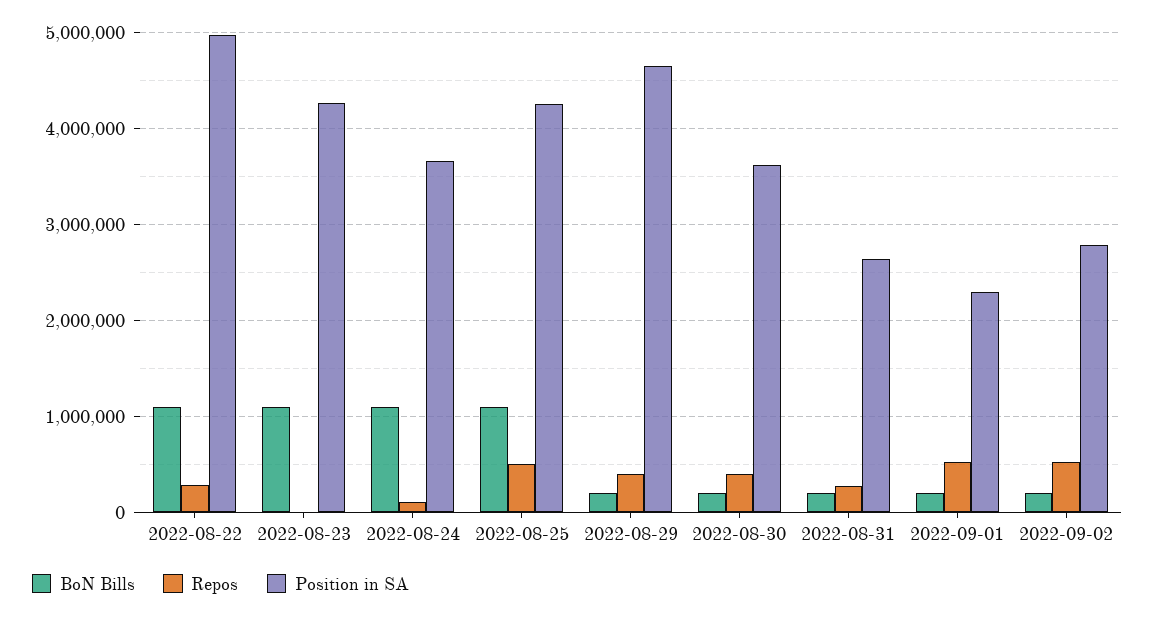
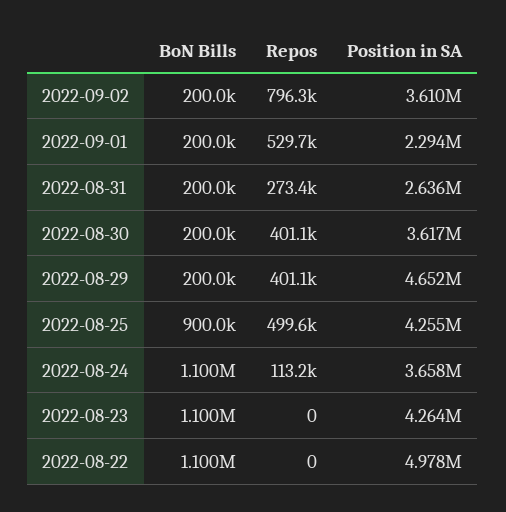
  {
    "BoN Bills": {
      "2022-08-22": 1100000,
      "2022-08-23": 1100000,
      "2022-08-24": 1100000,
-     "2022-08-25": 1100000,
+     "2022-08-25": 900000,
      "2022-08-29": 200000,
      "2022-08-30": 200000,
      "2022-08-31": 200000,
      "2022-09-01": 200000,
      "2022-09-02": 200000
    },
    "Repos": {
-     "2022-08-22": 300000,
+     "2022-08-22": 0,
      "2022-08-23": 0,
      "2022-08-24": 113200,
      "2022-08-25": 499600,
      "2022-08-29": 401100,
      "2022-08-30": 401100,
      "2022-08-31": 273400,
      "2022-09-01": 529700,
-     "2022-09-02": 500000
+     "2022-09-02": 796300
    },
    "Position in SA": {
      "2022-08-22": 4978000,
      "2022-08-23": 4264000,
      "2022-08-24": 3658000,
      "2022-08-25": 4255000,
      "2022-08-29": 4652000,
      "2022-08-30": 3617000,
      "2022-08-31": 2636000,
      "2022-09-01": 2294000,
-     "2022-09-02": 2800000
+     "2022-09-02": 3610000
    }
  }

